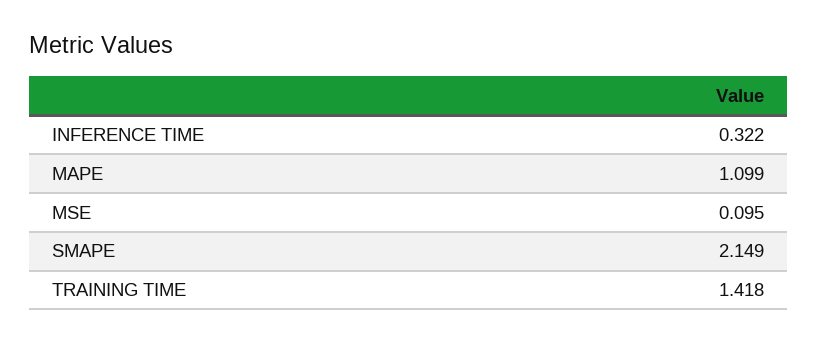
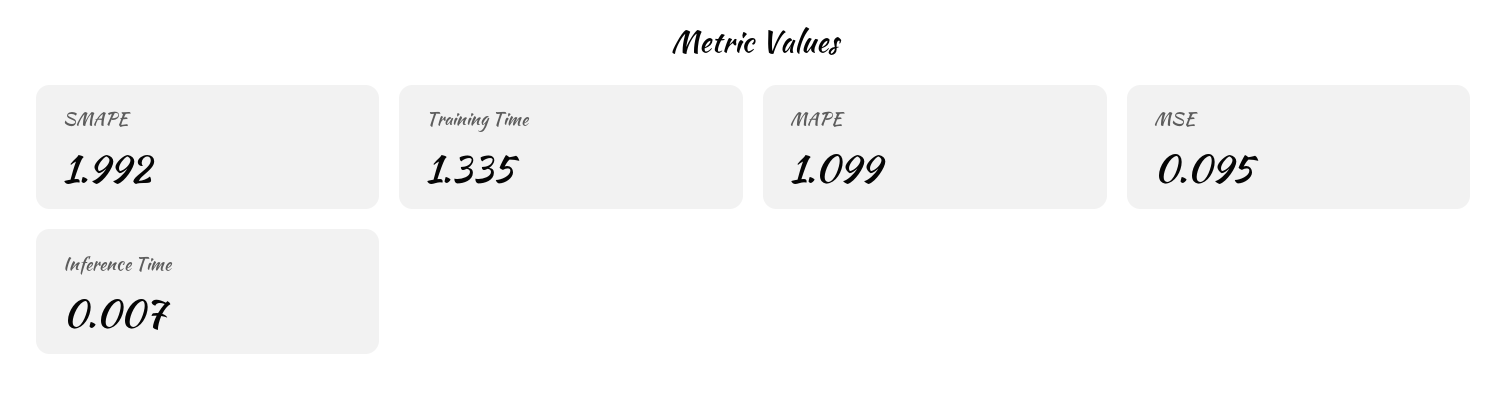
  {
-   "INFERENCE TIME": 0.322,
+   "INFERENCE TIME": 0.007,
    "MAPE": 1.099,
    "MSE": 0.095,
-   "SMAPE": 2.149,
+   "SMAPE": 1.992,
-   "TRAINING TIME": 1.418
+   "TRAINING TIME": 1.335
  }

